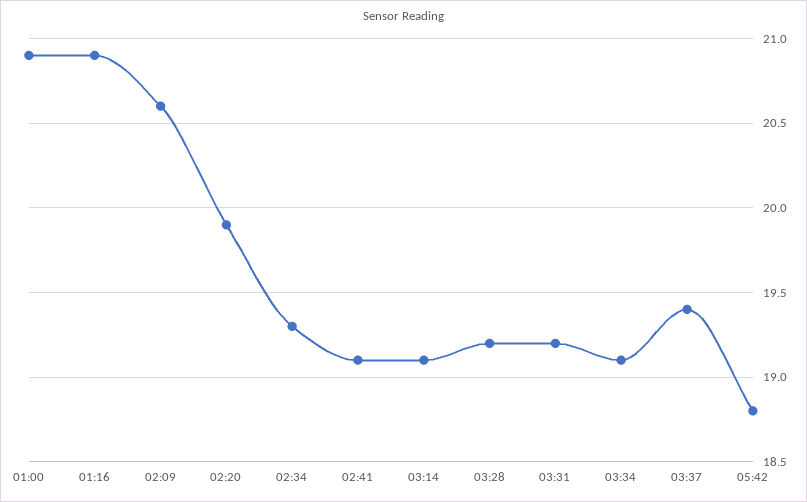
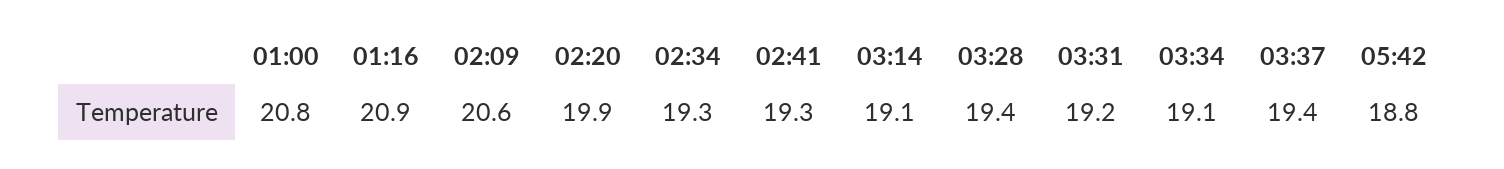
  {
-   "01:00": 20.9,
+   "01:00": 20.8,
    "01:16": 20.9,
    "02:09": 20.6,
    "02:20": 19.9,
    "02:34": 19.3,
-   "02:41": 19.1,
+   "02:41": 19.3,
    "03:14": 19.1,
-   "03:28": 19.2,
+   "03:28": 19.4,
    "03:31": 19.2,
    "03:34": 19.1,
    "03:37": 19.4,
    "05:42": 18.8
  }

